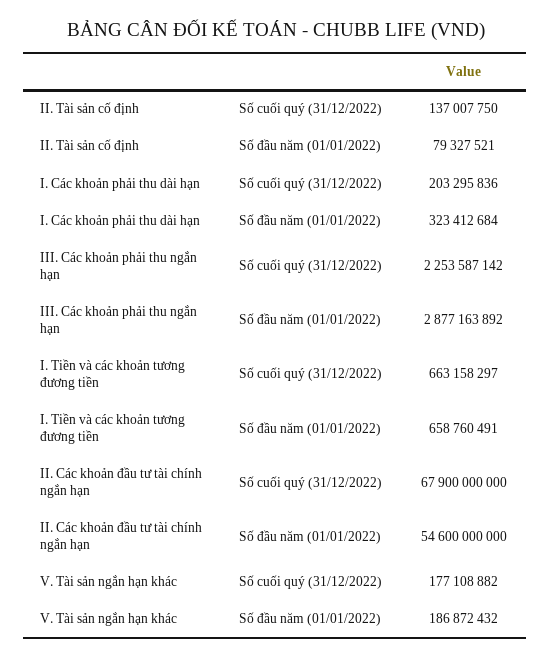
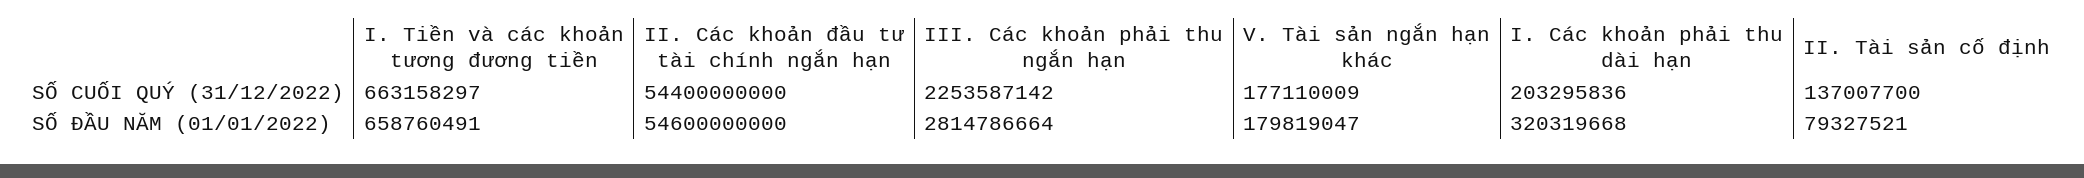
  {
    "II. Tài sản cố định": {
-     "Số cuối quý (31/12/2022)": 137007750,
+     "Số cuối quý (31/12/2022)": 137007700,
      "Số đầu năm (01/01/2022)": 79327521
    },
    "I. Các khoản phải thu dài hạn": {
      "Số cuối quý (31/12/2022)": 203295836,
-     "Số đầu năm (01/01/2022)": 323412684
+     "Số đầu năm (01/01/2022)": 320319668
    },
    "III. Các khoản phải thu ngắn hạn": {
      "Số cuối quý (31/12/2022)": 2253587142,
-     "Số đầu năm (01/01/2022)": 2877163892
+     "Số đầu năm (01/01/2022)": 2814786664
    },
    "I. Tiền và các khoản tương đương tiền": {
      "Số cuối quý (31/12/2022)": 663158297,
      "Số đầu năm (01/01/2022)": 658760491
    },
    "II. Các khoản đầu tư tài chính ngắn hạn": {
-     "Số cuối quý (31/12/2022)": 67900000000,
+     "Số cuối quý (31/12/2022)": 54400000000,
      "Số đầu năm (01/01/2022)": 54600000000
    },
    "V. Tài sản ngắn hạn khác": {
-     "Số cuối quý (31/12/2022)": 177108882,
+     "Số cuối quý (31/12/2022)": 177110009,
-     "Số đầu năm (01/01/2022)": 186872432
+     "Số đầu năm (01/01/2022)": 179819047
    }
  }

